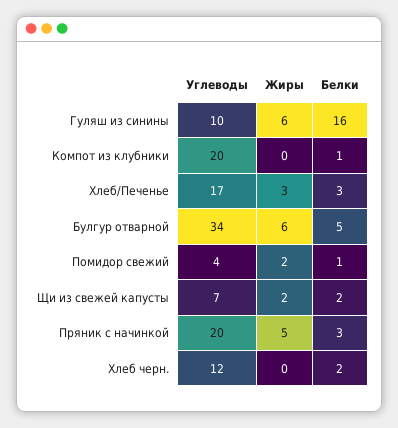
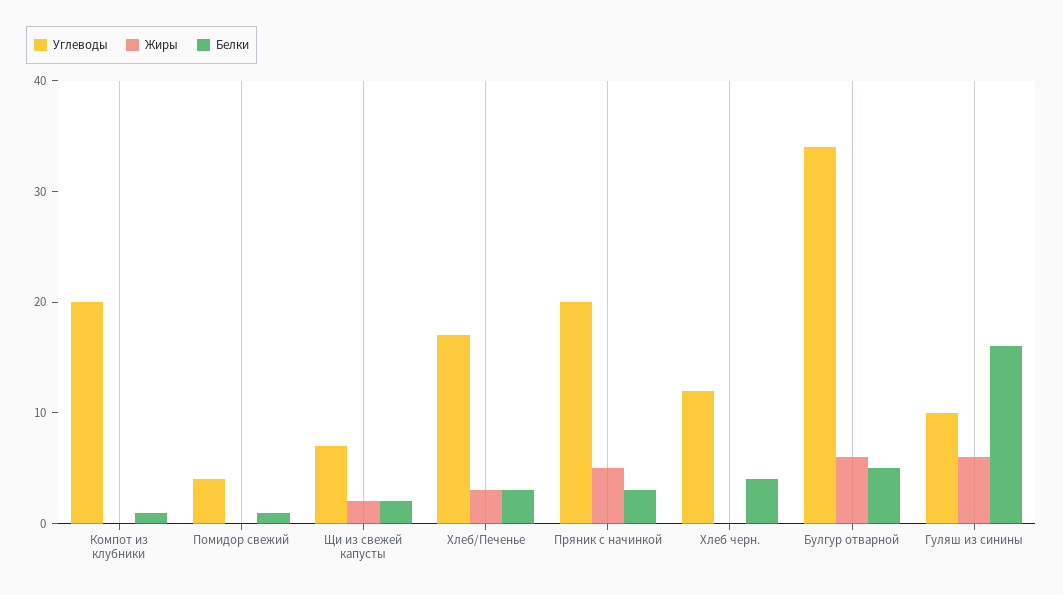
  {
    "Углеводы": {
      "Гуляш из синины": 10,
      "Компот из клубники": 20,
      "Хлеб/Печенье": 17,
      "Булгур отварной": 34,
      "Помидор свежий": 4,
      "Щи из свежей капусты": 7,
      "Пряник с начинкой": 20,
      "Хлеб черн.": 12
    },
    "Жиры": {
      "Гуляш из синины": 6,
      "Компот из клубники": 0,
      "Хлеб/Печенье": 3,
      "Булгур отварной": 6,
-     "Помидор свежий": 2,
+     "Помидор свежий": 0,
      "Щи из свежей капусты": 2,
      "Пряник с начинкой": 5,
      "Хлеб черн.": 0
    },
    "Белки": {
      "Гуляш из синины": 16,
      "Компот из клубники": 1,
      "Хлеб/Печенье": 3,
      "Булгур отварной": 5,
      "Помидор свежий": 1,
      "Щи из свежей капусты": 2,
      "Пряник с начинкой": 3,
-     "Хлеб черн.": 2
+     "Хлеб черн.": 4
    }
  }

